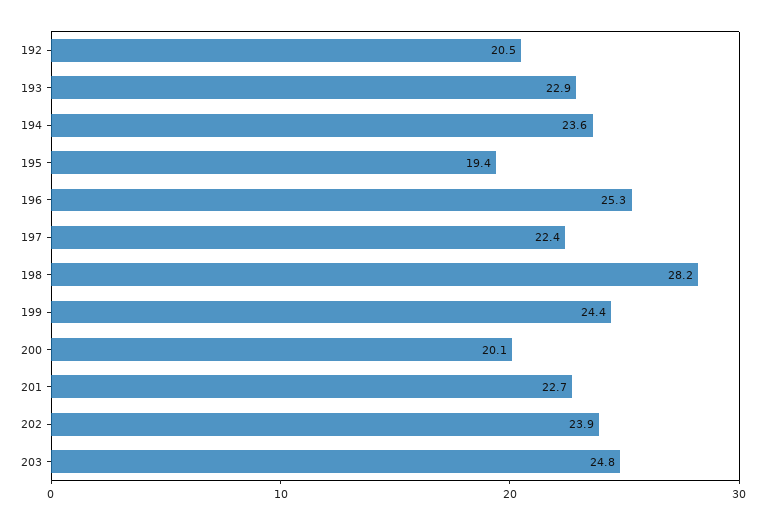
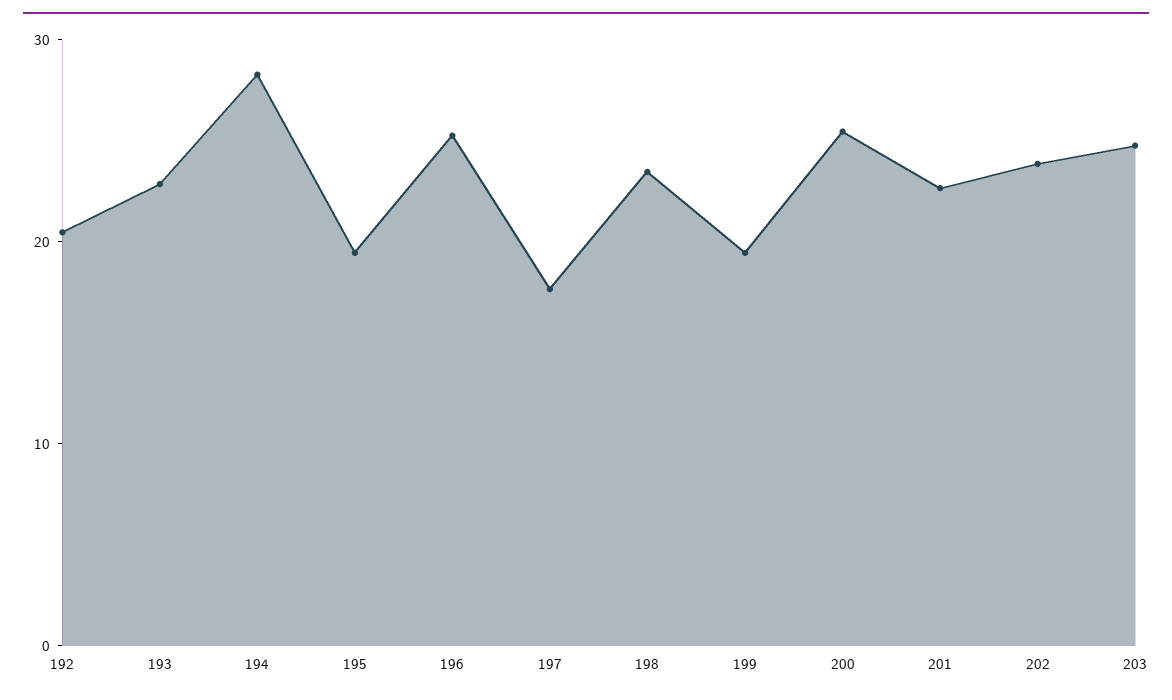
  {
    "192": 20.5,
    "193": 22.9,
-   "194": 23.6,
+   "194": 28,
    "195": 19.4,
    "196": 25.3,
-   "197": 22.4,
+   "197": 18,
-   "198": 28.2,
+   "198": 24,
-   "199": 24.4,
+   "199": 20,
-   "200": 20.1,
+   "200": 26,
    "201": 22.7,
    "202": 23.9,
    "203": 24.8
  }

